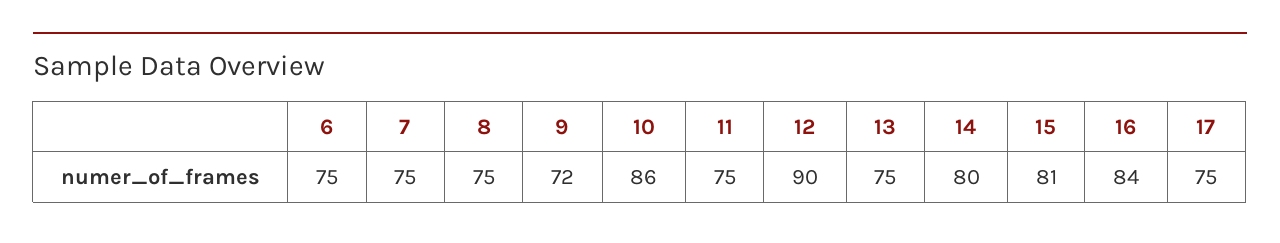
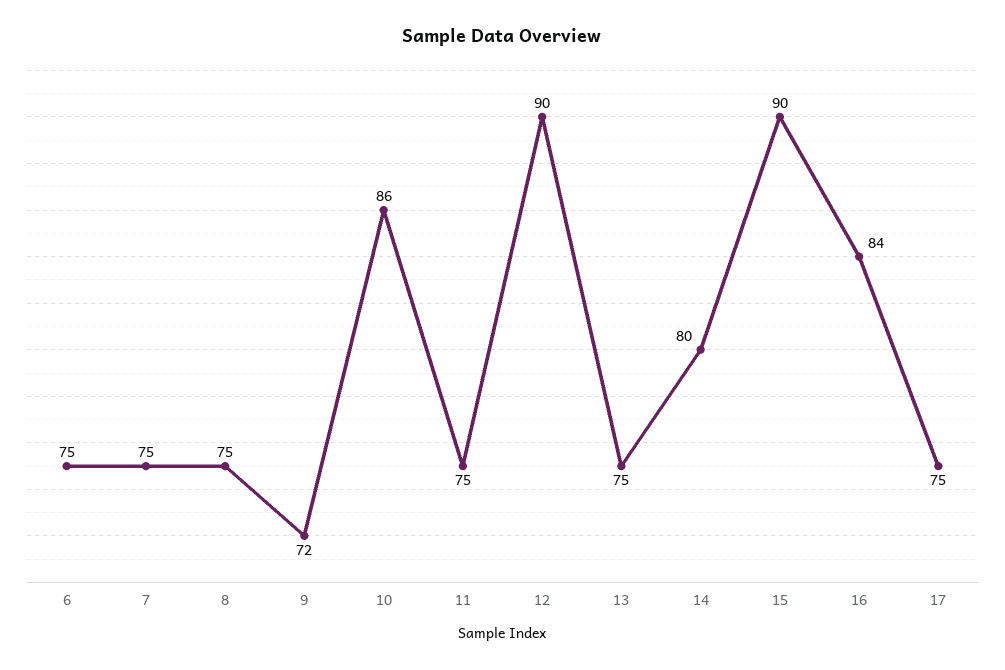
  {
    "6": 75,
    "7": 75,
    "8": 75,
    "9": 72,
    "10": 86,
    "11": 75,
    "12": 90,
    "13": 75,
    "14": 80,
-   "15": 81,
+   "15": 90,
    "16": 84,
    "17": 75
  }

